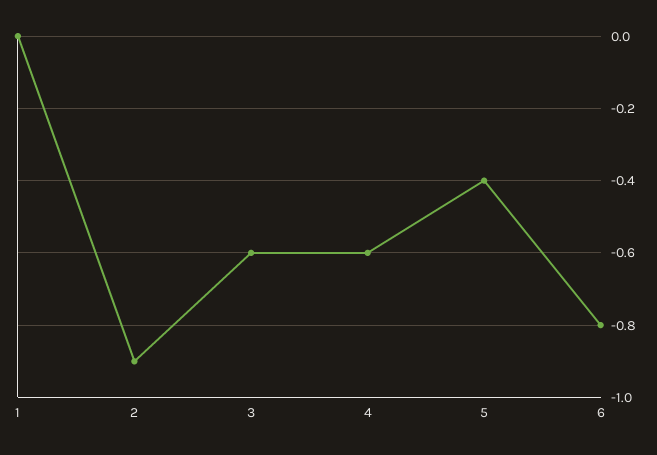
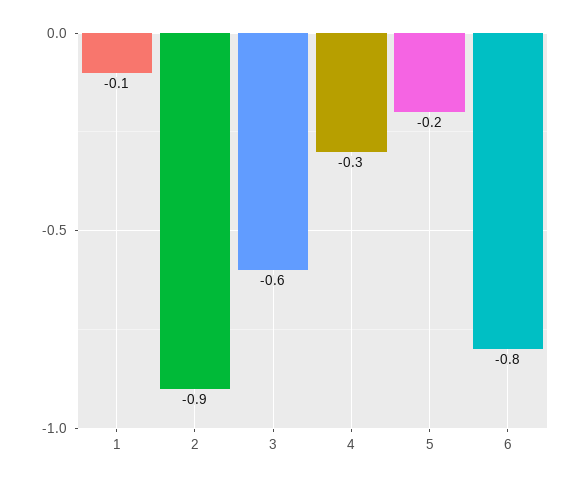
  {
-   "1": 0,
+   "1": -0.1,
    "2": -0.9,
    "3": -0.6,
-   "4": -0.6,
+   "4": -0.3,
-   "5": -0.4,
+   "5": -0.2,
    "6": -0.8
  }

